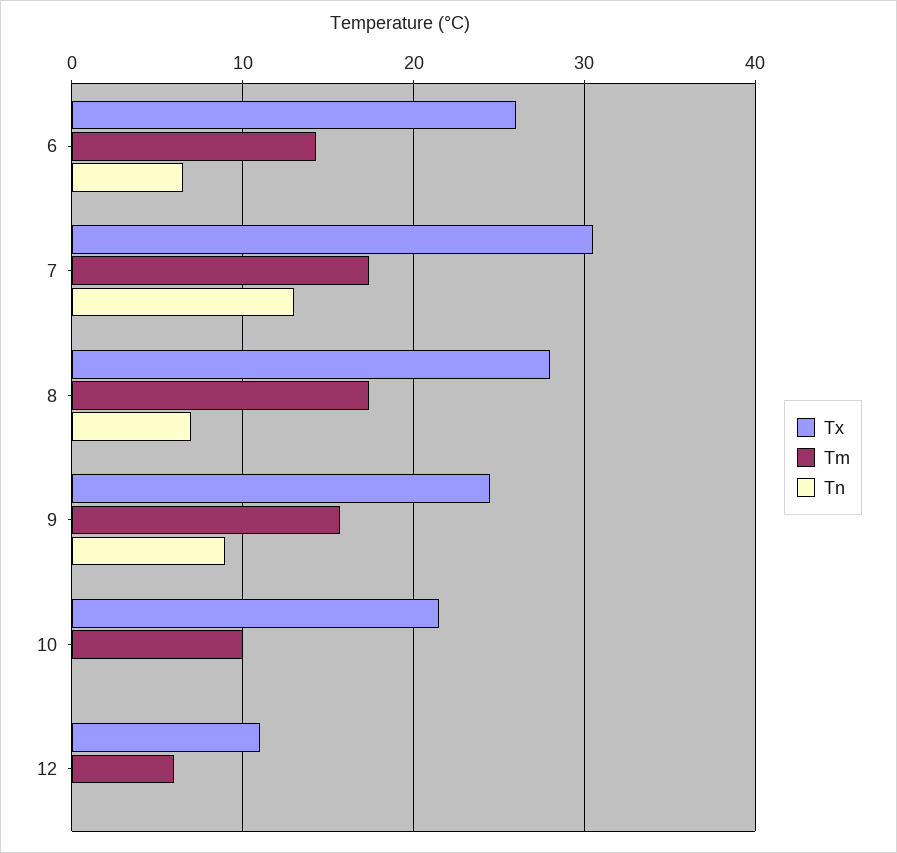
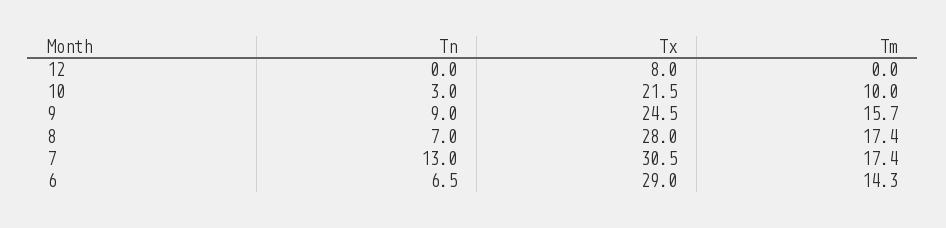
  {
    "Tx": {
-     "6": 26,
+     "6": 29,
      "7": 30.5,
      "8": 28,
      "9": 24.5,
      "10": 21.5,
-     "12": 11
+     "12": 8
    },
    "Tm": {
      "6": 14.3,
      "7": 17.4,
      "8": 17.4,
      "9": 15.7,
      "10": 10,
-     "12": 6
+     "12": 0
    },
    "Tn": {
      "6": 6.5,
      "7": 13,
      "8": 7,
      "9": 9,
-     "10": 0,
+     "10": 3,
      "12": 0
    }
  }

